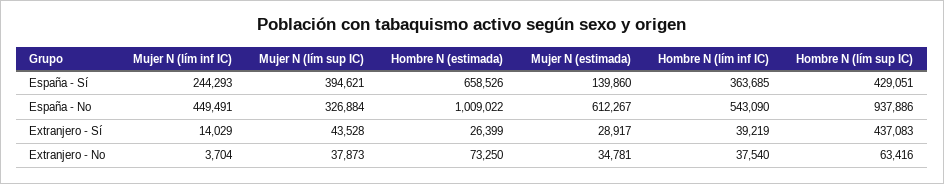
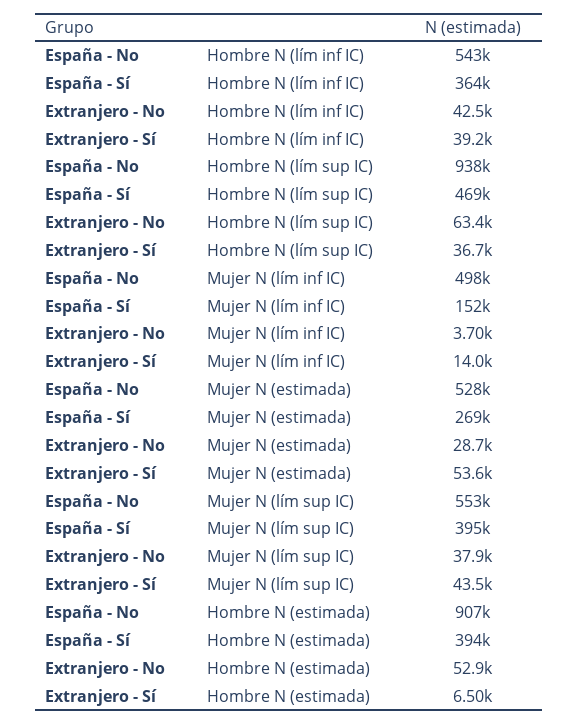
  {
    "Mujer N (lím inf IC)": {
-     "España - Sí": 244293,
+     "España - Sí": 152000,
-     "España - No": 449491,
+     "España - No": 498000,
      "Extranjero - Sí": 14029,
      "Extranjero - No": 3704
    },
    "Mujer N (lím sup IC)": {
      "España - Sí": 394621,
-     "España - No": 326884,
+     "España - No": 553000,
      "Extranjero - Sí": 43528,
      "Extranjero - No": 37873
    },
    "Hombre N (estimada)": {
-     "España - Sí": 658526,
+     "España - Sí": 394000,
-     "España - No": 1009022,
+     "España - No": 907000,
-     "Extranjero - Sí": 26399,
+     "Extranjero - Sí": 6500,
-     "Extranjero - No": 73250
+     "Extranjero - No": 52900
    },
    "Mujer N (estimada)": {
-     "España - Sí": 139860,
+     "España - Sí": 269000,
-     "España - No": 612267,
+     "España - No": 528000,
-     "Extranjero - Sí": 28917,
+     "Extranjero - Sí": 53600,
-     "Extranjero - No": 34781
+     "Extranjero - No": 28700
    },
    "Hombre N (lím inf IC)": {
      "España - Sí": 363685,
      "España - No": 543090,
      "Extranjero - Sí": 39219,
-     "Extranjero - No": 37540
+     "Extranjero - No": 42500
    },
    "Hombre N (lím sup IC)": {
-     "España - Sí": 429051,
+     "España - Sí": 469000,
      "España - No": 937886,
-     "Extranjero - Sí": 437083,
+     "Extranjero - Sí": 36700,
      "Extranjero - No": 63416
    }
  }

